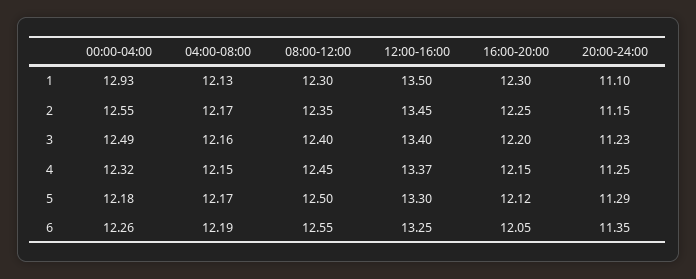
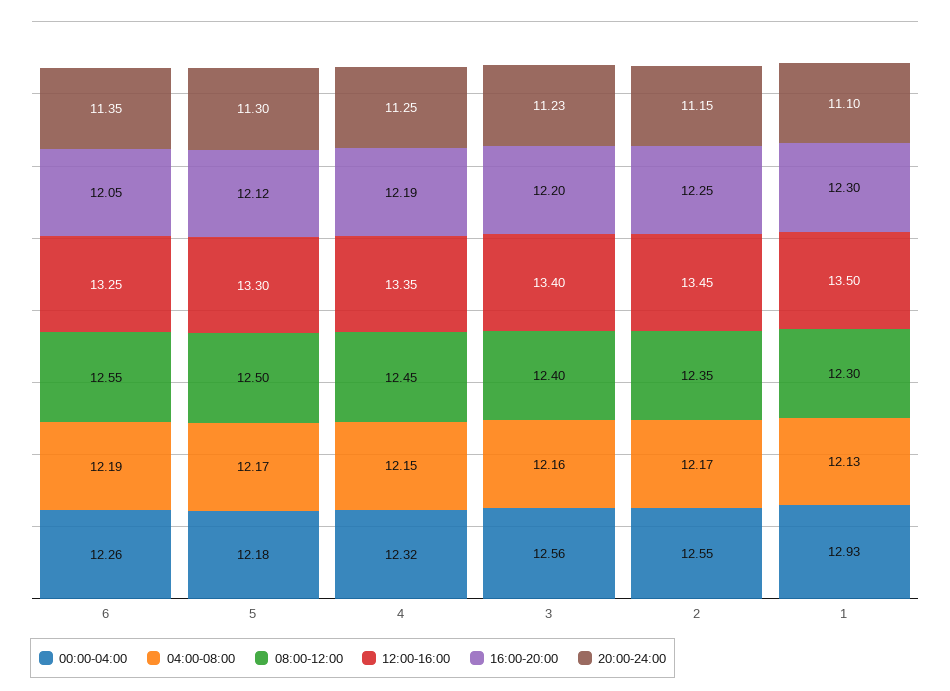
  {
    "00:00-04:00": {
      "1": 12.93,
      "2": 12.55,
-     "3": 12.49,
+     "3": 12.56,
      "4": 12.32,
      "5": 12.18,
      "6": 12.26
    },
    "04:00-08:00": {
      "1": 12.13,
      "2": 12.17,
      "3": 12.16,
      "4": 12.15,
      "5": 12.17,
      "6": 12.19
    },
    "08:00-12:00": {
      "1": 12.3,
      "2": 12.35,
      "3": 12.4,
      "4": 12.45,
      "5": 12.5,
      "6": 12.55
    },
    "12:00-16:00": {
      "1": 13.5,
      "2": 13.45,
      "3": 13.4,
-     "4": 13.37,
+     "4": 13.35,
      "5": 13.3,
      "6": 13.25
    },
    "16:00-20:00": {
      "1": 12.3,
      "2": 12.25,
      "3": 12.2,
-     "4": 12.15,
+     "4": 12.19,
      "5": 12.12,
      "6": 12.05
    },
    "20:00-24:00": {
      "1": 11.1,
      "2": 11.15,
      "3": 11.23,
      "4": 11.25,
-     "5": 11.29,
+     "5": 11.3,
      "6": 11.35
    }
  }

